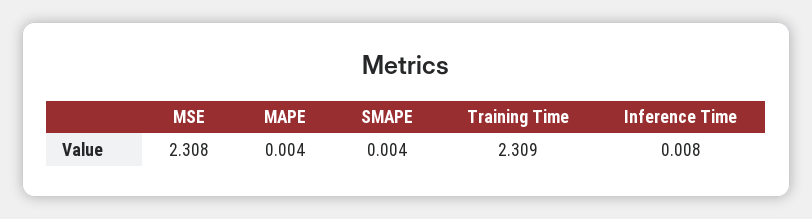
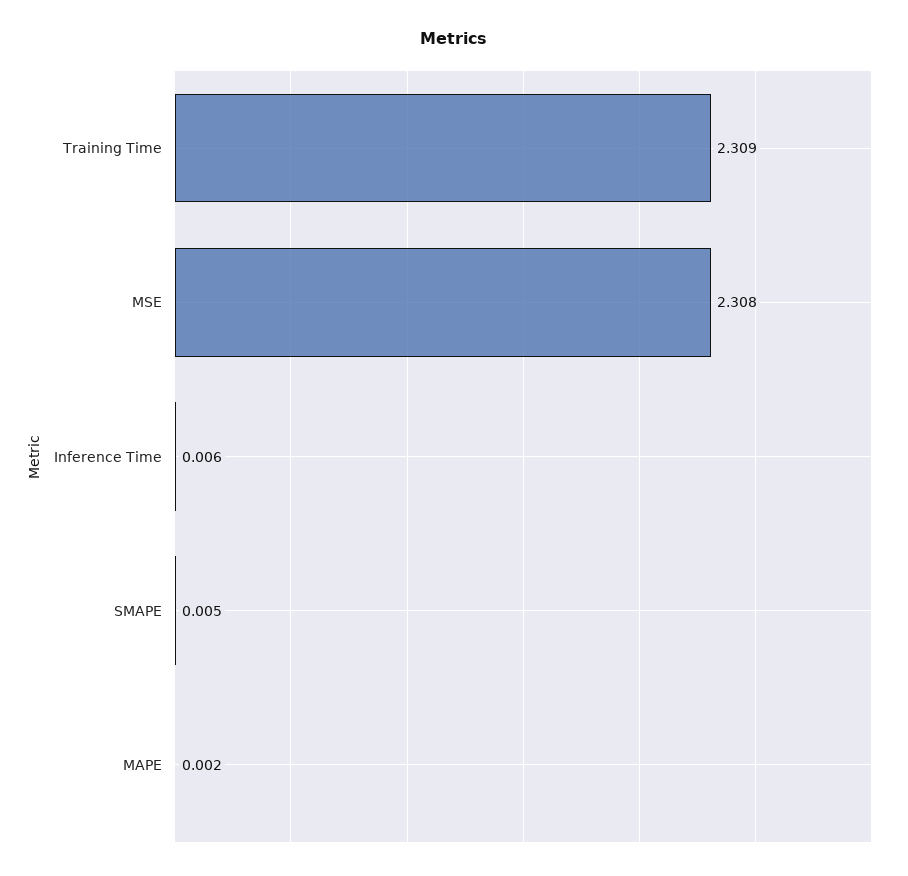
  {
    "MSE": 2.308,
-   "MAPE": 0.004,
+   "MAPE": 0.002,
-   "SMAPE": 0.004,
+   "SMAPE": 0.005,
    "Training Time": 2.309,
-   "Inference Time": 0.008
+   "Inference Time": 0.006
  }

